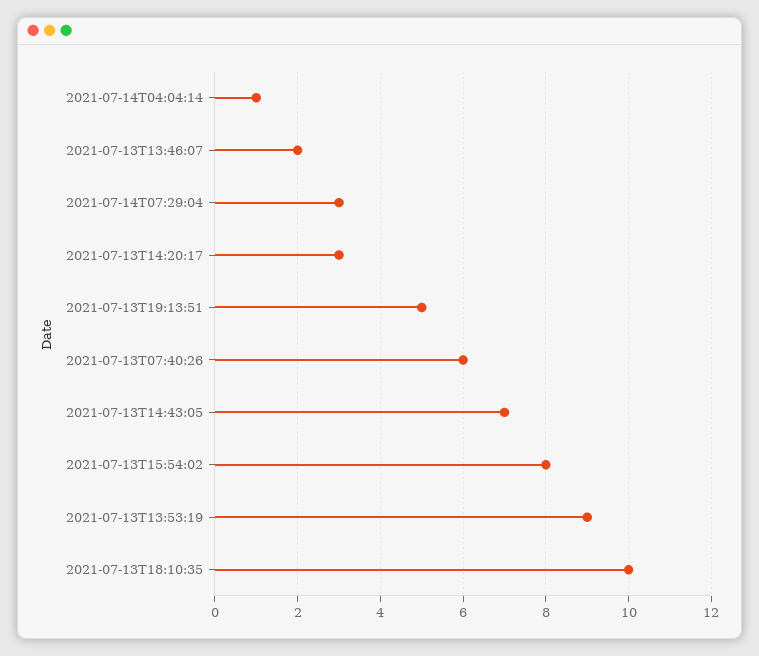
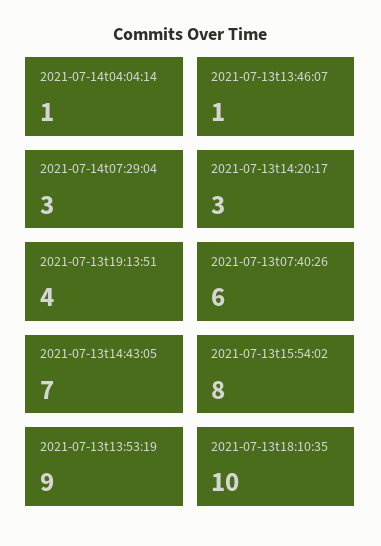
  {
    "2021-07-14T04:04:14": 1,
-   "2021-07-13T13:46:07": 2,
+   "2021-07-13T13:46:07": 1,
    "2021-07-14T07:29:04": 3,
    "2021-07-13T14:20:17": 3,
-   "2021-07-13T19:13:51": 5,
+   "2021-07-13T19:13:51": 4,
    "2021-07-13T07:40:26": 6,
    "2021-07-13T14:43:05": 7,
    "2021-07-13T15:54:02": 8,
    "2021-07-13T13:53:19": 9,
    "2021-07-13T18:10:35": 10
  }

